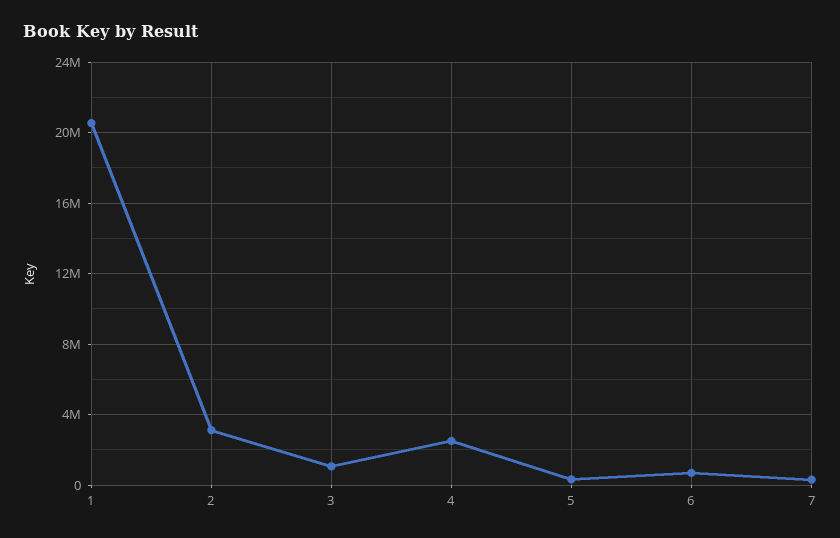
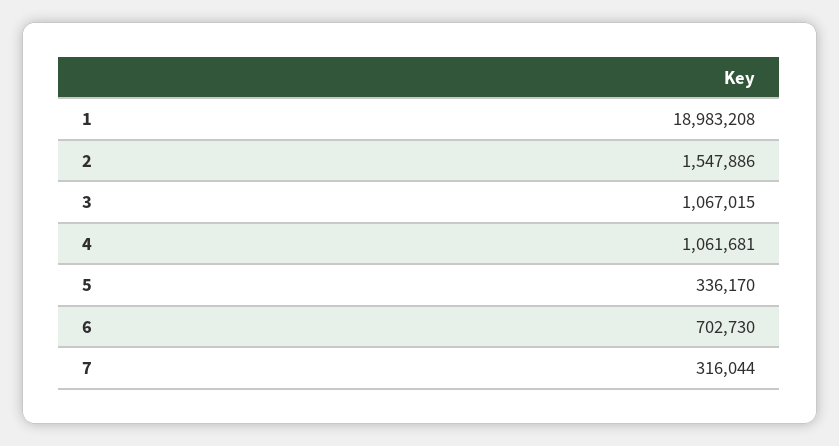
  {
-   "1": 20500000,
+   "1": 18983208,
-   "2": 3000000,
+   "2": 1547886,
    "3": 1067015,
-   "4": 2500000,
+   "4": 1061681,
    "5": 336170,
    "6": 702730,
    "7": 316044
  }

